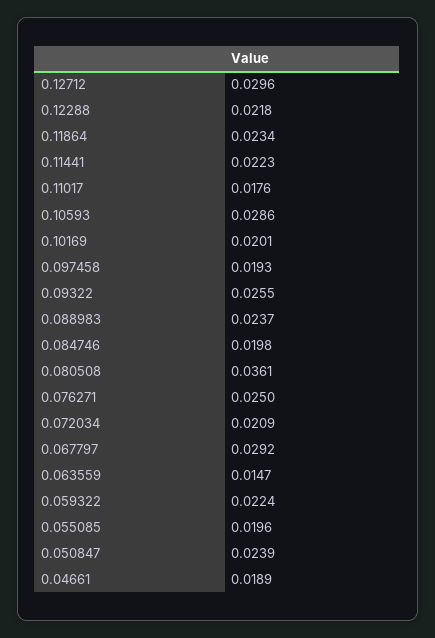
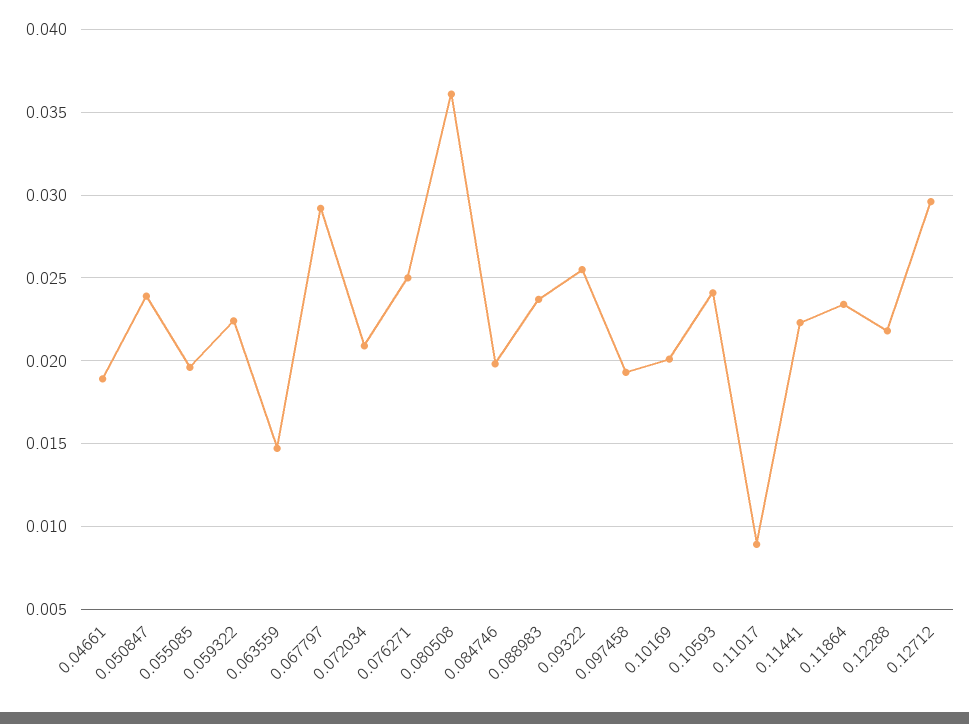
  {
    "0.12712": 0.0296,
    "0.12288": 0.0218,
    "0.11864": 0.0234,
    "0.11441": 0.0223,
-   "0.11017": 0.0176,
+   "0.11017": 0.009,
-   "0.10593": 0.0286,
+   "0.10593": 0.024,
    "0.10169": 0.0201,
    "0.097458": 0.0193,
    "0.09322": 0.0255,
    "0.088983": 0.0237,
    "0.084746": 0.0198,
    "0.080508": 0.0361,
    "0.076271": 0.025,
    "0.072034": 0.0209,
    "0.067797": 0.0292,
    "0.063559": 0.0147,
    "0.059322": 0.0224,
    "0.055085": 0.0196,
    "0.050847": 0.0239,
    "0.04661": 0.0189
  }

